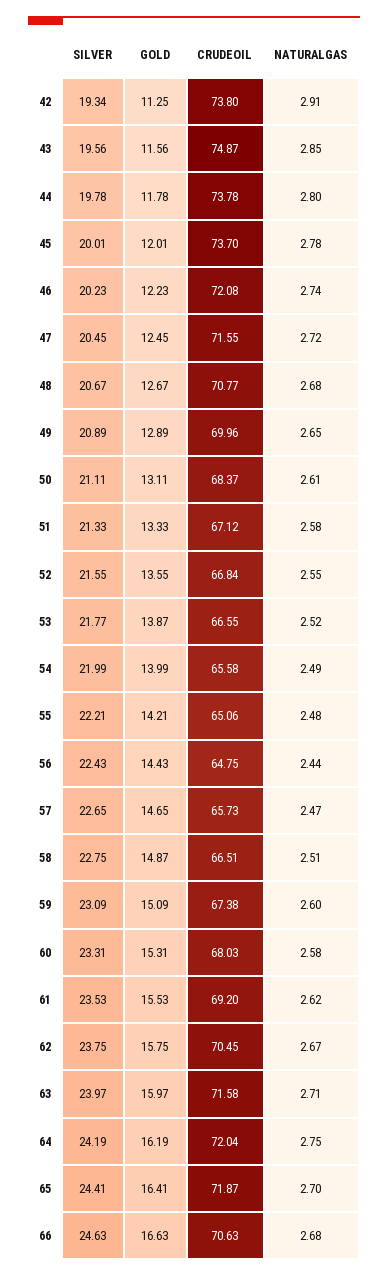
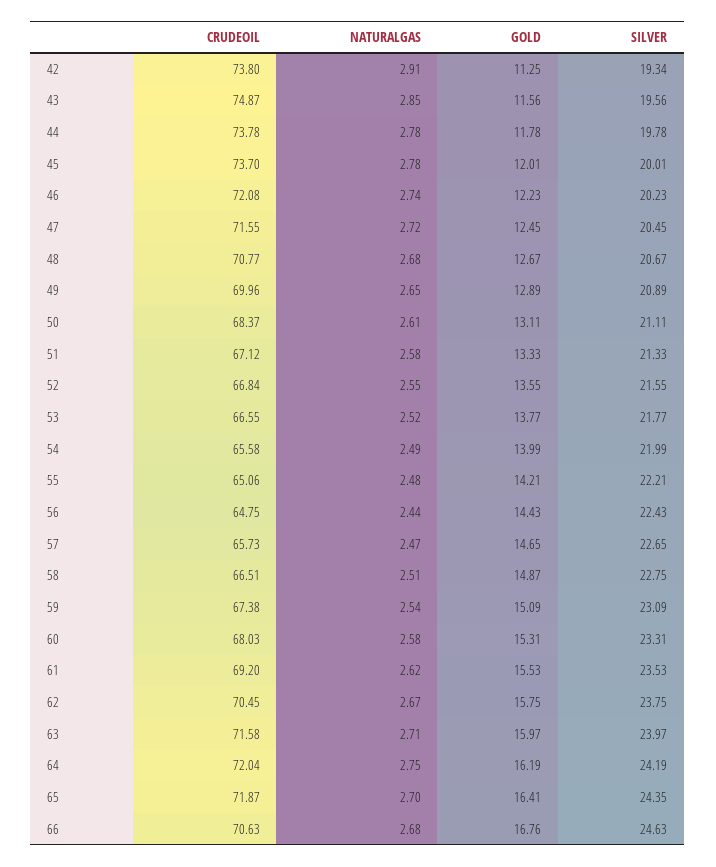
  {
    "SILVER": {
      "42": 19.34,
      "43": 19.56,
      "44": 19.78,
      "45": 20.01,
      "46": 20.23,
      "47": 20.45,
      "48": 20.67,
      "49": 20.89,
      "50": 21.11,
      "51": 21.33,
      "52": 21.55,
      "53": 21.77,
      "54": 21.99,
      "55": 22.21,
      "56": 22.43,
      "57": 22.65,
      "58": 22.75,
      "59": 23.09,
      "60": 23.31,
      "61": 23.53,
      "62": 23.75,
      "63": 23.97,
      "64": 24.19,
-     "65": 24.41,
+     "65": 24.35,
      "66": 24.63
    },
    "GOLD": {
      "42": 11.25,
      "43": 11.56,
      "44": 11.78,
      "45": 12.01,
      "46": 12.23,
      "47": 12.45,
      "48": 12.67,
      "49": 12.89,
      "50": 13.11,
      "51": 13.33,
      "52": 13.55,
-     "53": 13.87,
+     "53": 13.77,
      "54": 13.99,
      "55": 14.21,
      "56": 14.43,
      "57": 14.65,
      "58": 14.87,
      "59": 15.09,
      "60": 15.31,
      "61": 15.53,
      "62": 15.75,
      "63": 15.97,
      "64": 16.19,
      "65": 16.41,
-     "66": 16.63
+     "66": 16.76
    },
    "CRUDEOIL": {
      "42": 73.8,
      "43": 74.87,
      "44": 73.78,
      "45": 73.7,
      "46": 72.08,
      "47": 71.55,
      "48": 70.77,
      "49": 69.96,
      "50": 68.37,
      "51": 67.12,
      "52": 66.84,
      "53": 66.55,
      "54": 65.58,
      "55": 65.06,
      "56": 64.75,
      "57": 65.73,
      "58": 66.51,
      "59": 67.38,
      "60": 68.03,
      "61": 69.2,
      "62": 70.45,
      "63": 71.58,
      "64": 72.04,
      "65": 71.87,
      "66": 70.63
    },
    "NATURALGAS": {
      "42": 2.91,
      "43": 2.85,
-     "44": 2.8,
+     "44": 2.78,
      "45": 2.78,
      "46": 2.74,
      "47": 2.72,
      "48": 2.68,
      "49": 2.65,
      "50": 2.61,
      "51": 2.58,
      "52": 2.55,
      "53": 2.52,
      "54": 2.49,
      "55": 2.48,
      "56": 2.44,
      "57": 2.47,
      "58": 2.51,
-     "59": 2.6,
+     "59": 2.54,
      "60": 2.58,
      "61": 2.62,
      "62": 2.67,
      "63": 2.71,
      "64": 2.75,
      "65": 2.7,
      "66": 2.68
    }
  }

